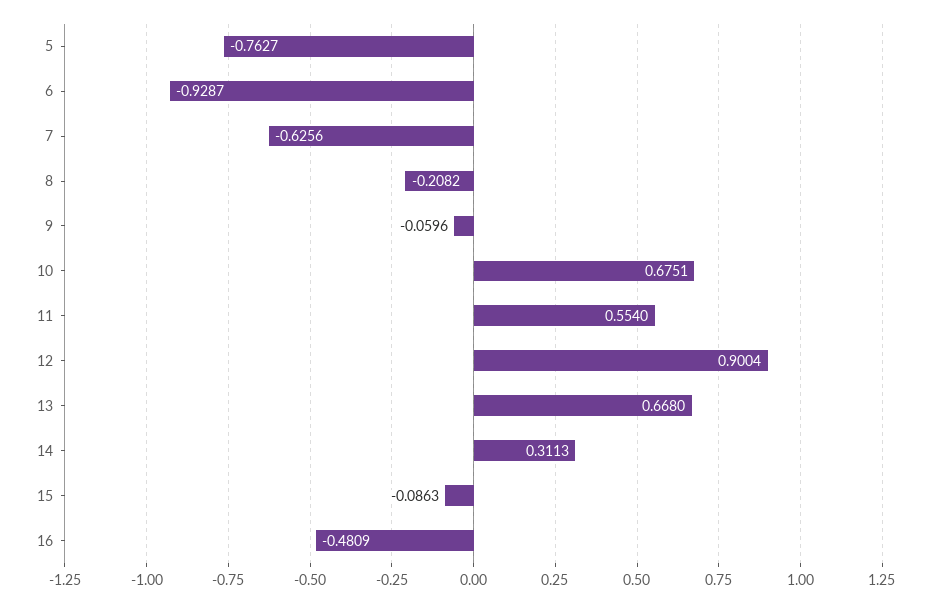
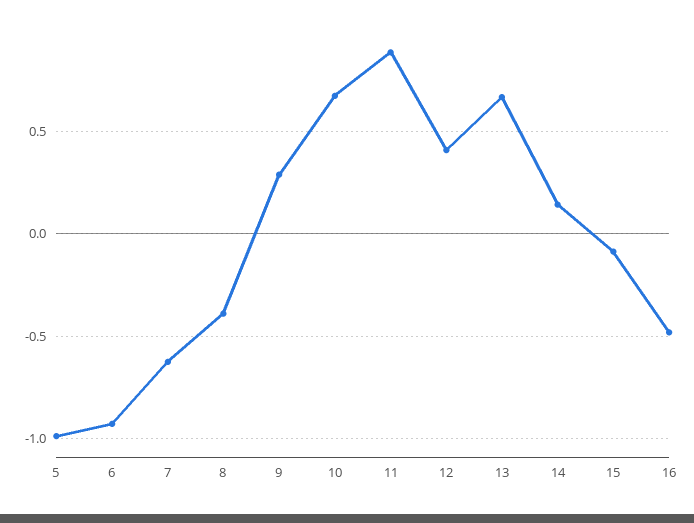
  {
-   "5": -0.7627,
+   "5": -1,
    "6": -0.9287,
    "7": -0.6256,
-   "8": -0.2082,
+   "8": -0.4,
-   "9": -0.0596,
+   "9": 0.3,
    "10": 0.6751,
-   "11": 0.554,
+   "11": 0.9,
-   "12": 0.9004,
+   "12": 0.4,
    "13": 0.668,
-   "14": 0.3113,
+   "14": 0.15,
    "15": -0.0863,
    "16": -0.4809
  }

